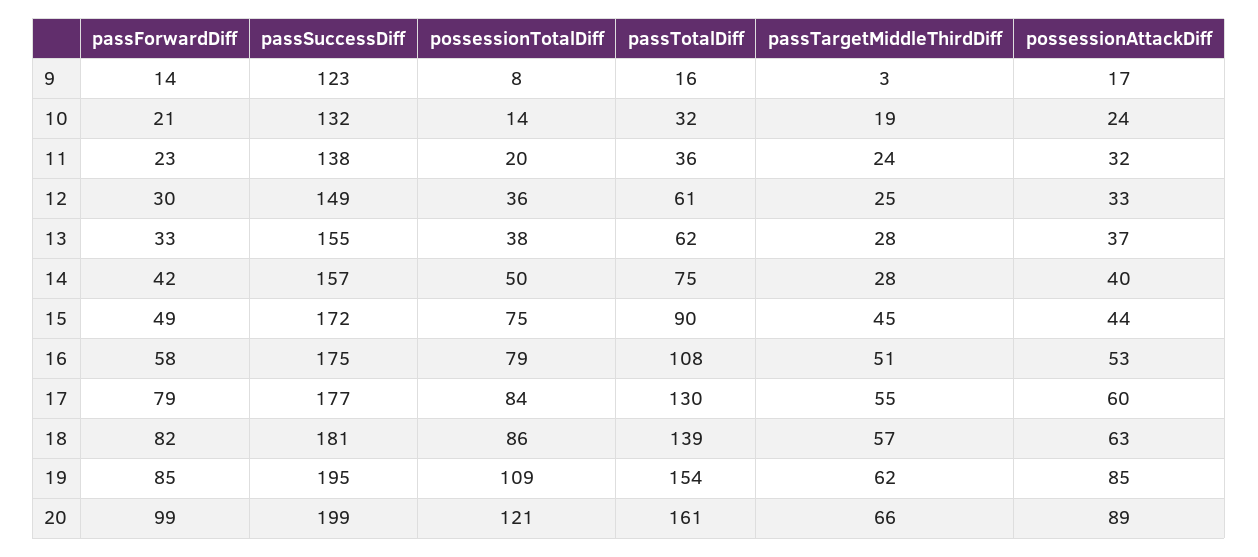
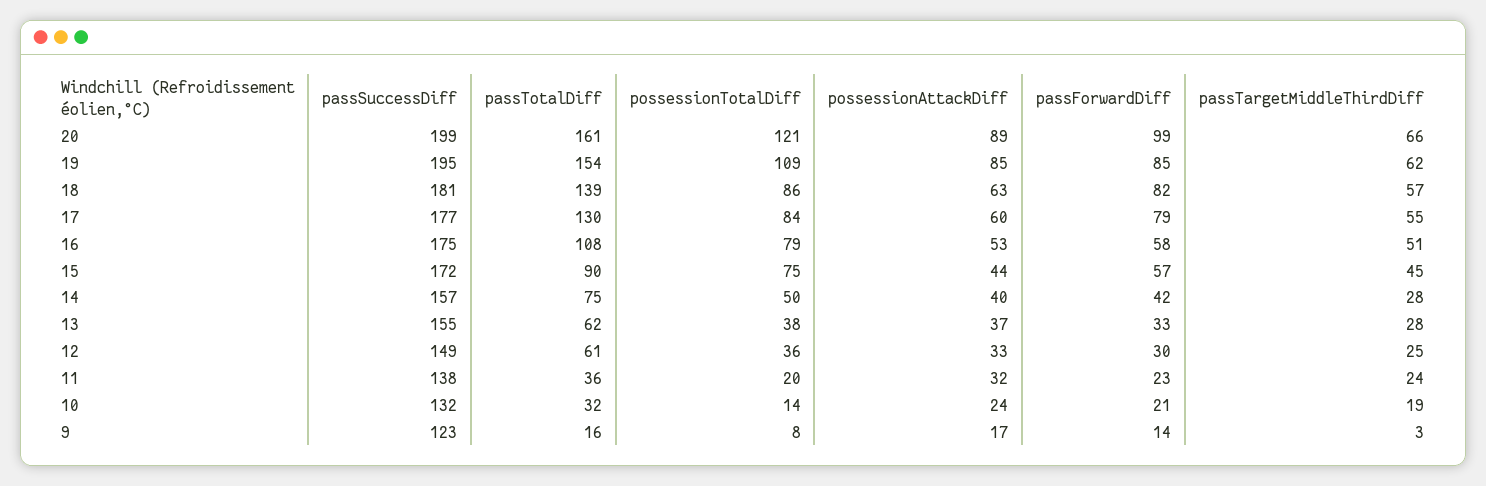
  {
    "passForwardDiff": {
      "9": 14,
      "10": 21,
      "11": 23,
      "12": 30,
      "13": 33,
      "14": 42,
-     "15": 49,
+     "15": 57,
      "16": 58,
      "17": 79,
      "18": 82,
      "19": 85,
      "20": 99
    },
    "passSuccessDiff": {
      "9": 123,
      "10": 132,
      "11": 138,
      "12": 149,
      "13": 155,
      "14": 157,
      "15": 172,
      "16": 175,
      "17": 177,
      "18": 181,
      "19": 195,
      "20": 199
    },
    "possessionTotalDiff": {
      "9": 8,
      "10": 14,
      "11": 20,
      "12": 36,
      "13": 38,
      "14": 50,
      "15": 75,
      "16": 79,
      "17": 84,
      "18": 86,
      "19": 109,
      "20": 121
    },
    "passTotalDiff": {
      "9": 16,
      "10": 32,
      "11": 36,
      "12": 61,
      "13": 62,
      "14": 75,
      "15": 90,
      "16": 108,
      "17": 130,
      "18": 139,
      "19": 154,
      "20": 161
    },
    "passTargetMiddleThirdDiff": {
      "9": 3,
      "10": 19,
      "11": 24,
      "12": 25,
      "13": 28,
      "14": 28,
      "15": 45,
      "16": 51,
      "17": 55,
      "18": 57,
      "19": 62,
      "20": 66
    },
    "possessionAttackDiff": {
      "9": 17,
      "10": 24,
      "11": 32,
      "12": 33,
      "13": 37,
      "14": 40,
      "15": 44,
      "16": 53,
      "17": 60,
      "18": 63,
      "19": 85,
      "20": 89
    }
  }

